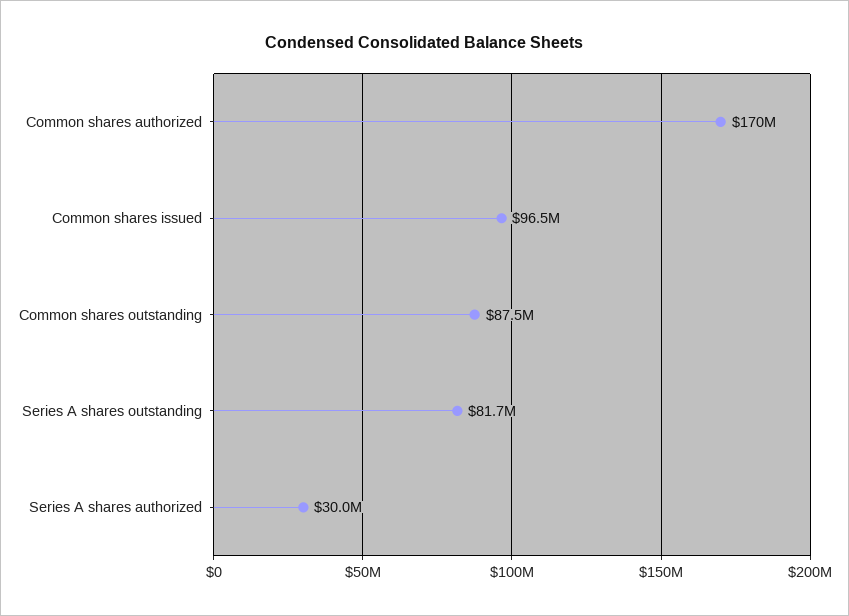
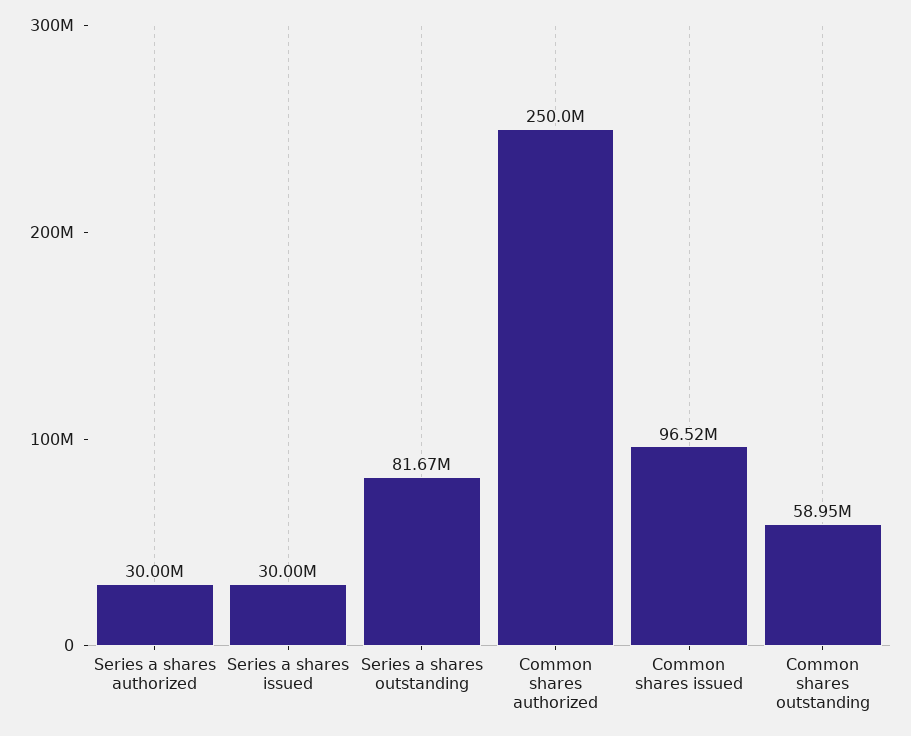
  {
-   "Common shares authorized": 170000000,
+   "Common shares authorized": 250000000,
    "Common shares issued": 96520000,
-   "Common shares outstanding": 87500000,
+   "Common shares outstanding": 58950000,
    "Series A shares outstanding": 81670000,
-   "Series A shares authorized": 30000000
+   "Series A shares authorized": 30000000,
+   "Series a shares issued": 30000000
  }

